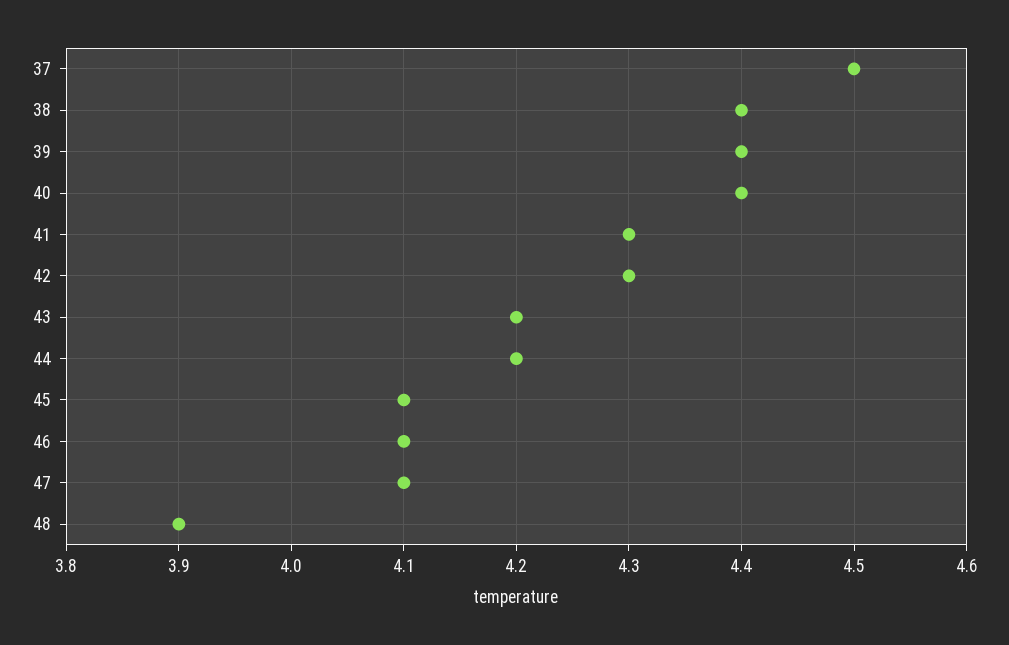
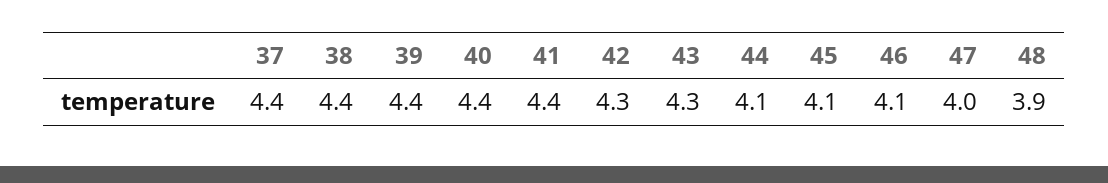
  {
-   "37": 4.5,
+   "37": 4.4,
    "38": 4.4,
    "39": 4.4,
    "40": 4.4,
-   "41": 4.3,
+   "41": 4.4,
    "42": 4.3,
-   "43": 4.2,
+   "43": 4.3,
-   "44": 4.2,
+   "44": 4.1,
    "45": 4.1,
    "46": 4.1,
-   "47": 4.1,
+   "47": 4,
    "48": 3.9
  }

